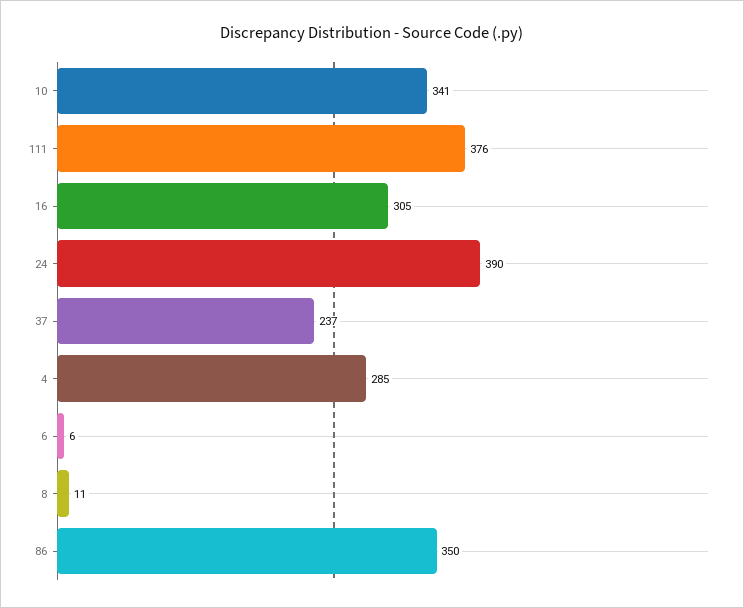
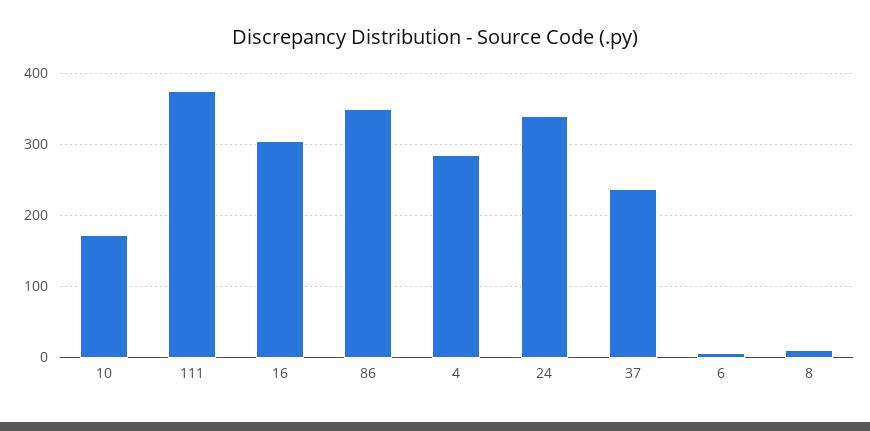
  {
-   "10": 341,
+   "10": 170,
    "111": 376,
    "16": 305,
-   "24": 390,
+   "24": 340,
    "37": 237,
    "4": 285,
    "6": 6,
    "8": 11,
    "86": 350
  }

